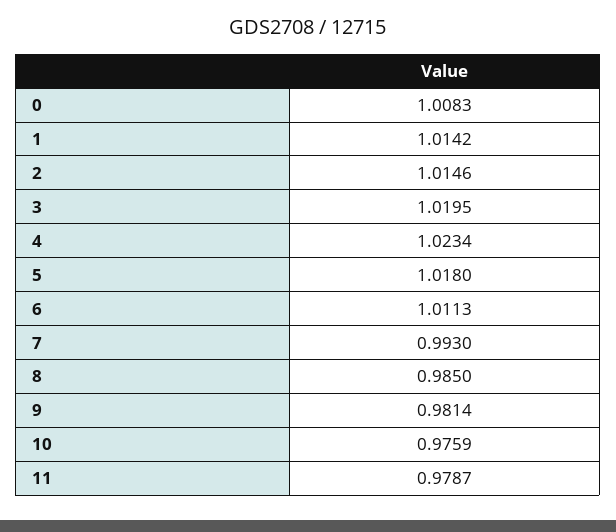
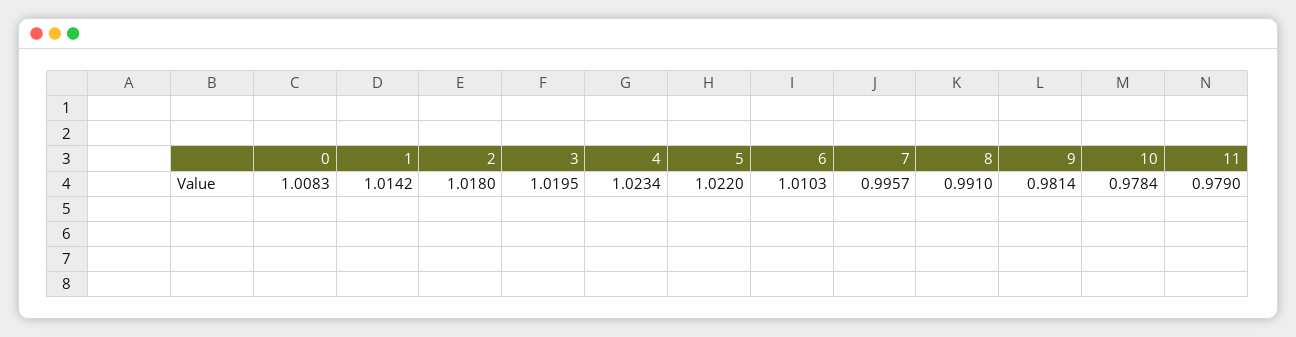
  {
    "0": 1.0083,
    "1": 1.0142,
-   "2": 1.0146,
+   "2": 1.018,
    "3": 1.0195,
    "4": 1.0234,
-   "5": 1.018,
+   "5": 1.022,
-   "6": 1.0113,
+   "6": 1.0103,
-   "7": 0.993,
+   "7": 0.9957,
-   "8": 0.985,
+   "8": 0.991,
    "9": 0.9814,
-   "10": 0.9759,
+   "10": 0.9784,
-   "11": 0.9787
+   "11": 0.979
  }

